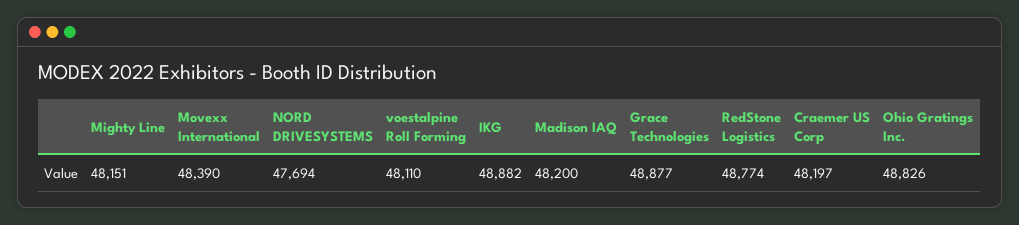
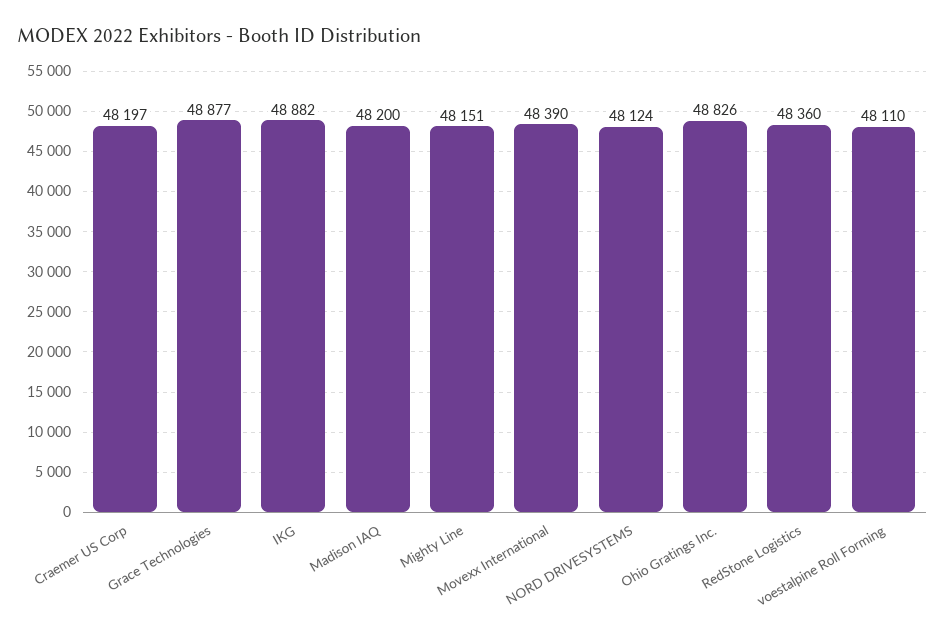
  {
    "Mighty Line": 48151,
    "Movexx International": 48390,
-   "NORD DRIVESYSTEMS": 47694,
+   "NORD DRIVESYSTEMS": 48124,
    "voestalpine Roll Forming": 48110,
    "IKG": 48882,
    "Madison IAQ": 48200,
    "Grace Technologies": 48877,
-   "RedStone Logistics": 48774,
+   "RedStone Logistics": 48360,
    "Craemer US Corp": 48197,
    "Ohio Gratings Inc.": 48826
  }

